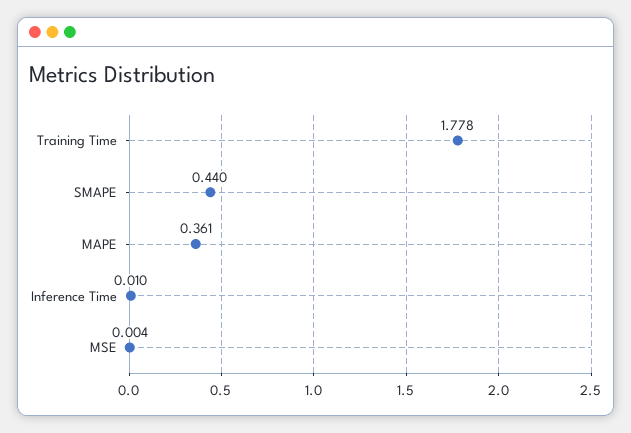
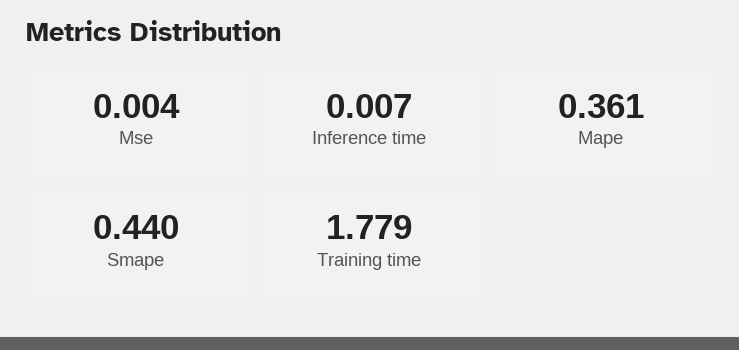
  {
-   "Training Time": 1.778,
+   "Training Time": 1.779,
    "SMAPE": 0.44,
    "MAPE": 0.361,
-   "Inference Time": 0.01,
+   "Inference Time": 0.007,
    "MSE": 0.004
  }

